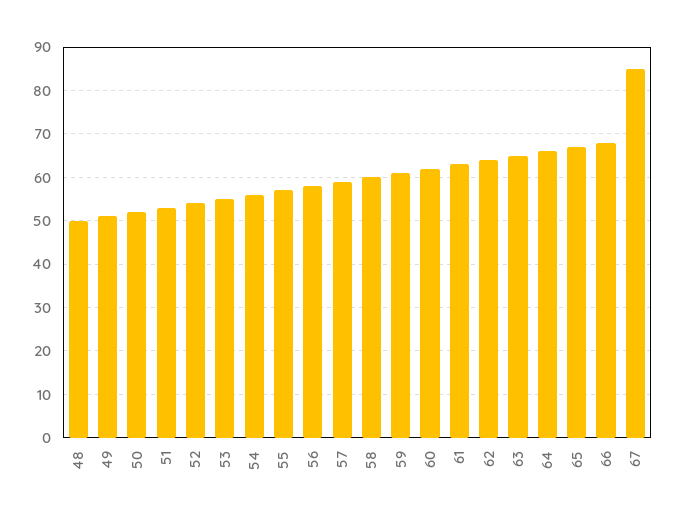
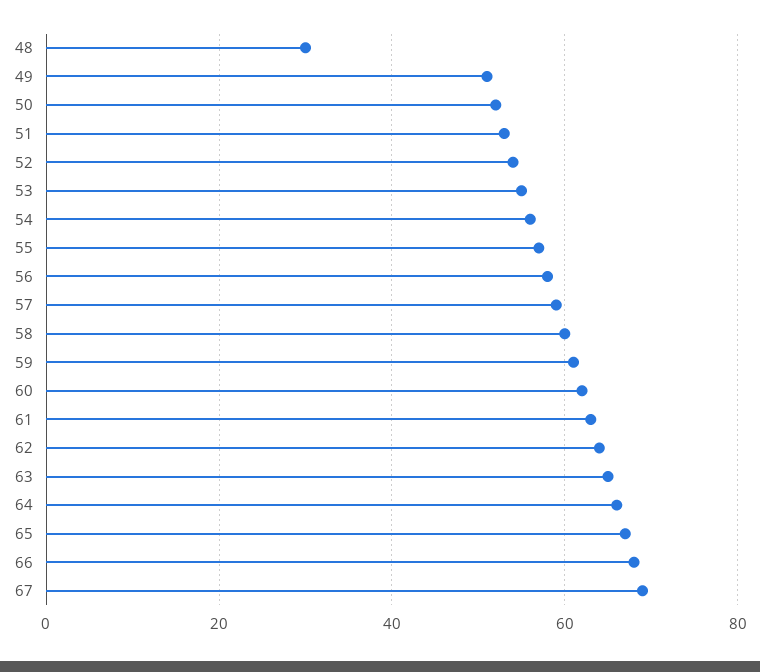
  {
-   "48": 50,
+   "48": 30,
    "49": 50,
    "50": 50,
    "51": 55,
    "52": 55,
    "53": 55,
    "54": 55,
    "55": 55,
    "56": 60,
    "57": 60,
    "58": 60,
    "59": 60,
    "60": 60,
    "61": 65,
    "62": 65,
    "63": 65,
    "64": 65,
    "65": 65,
    "66": 70,
-   "67": 85
+   "67": 70
  }

